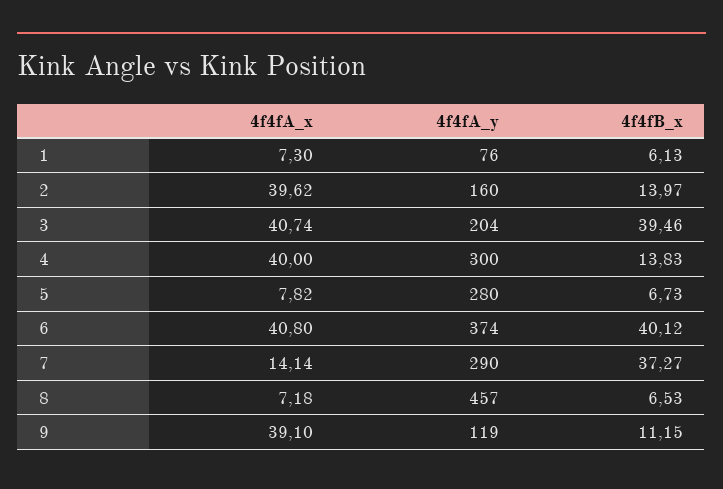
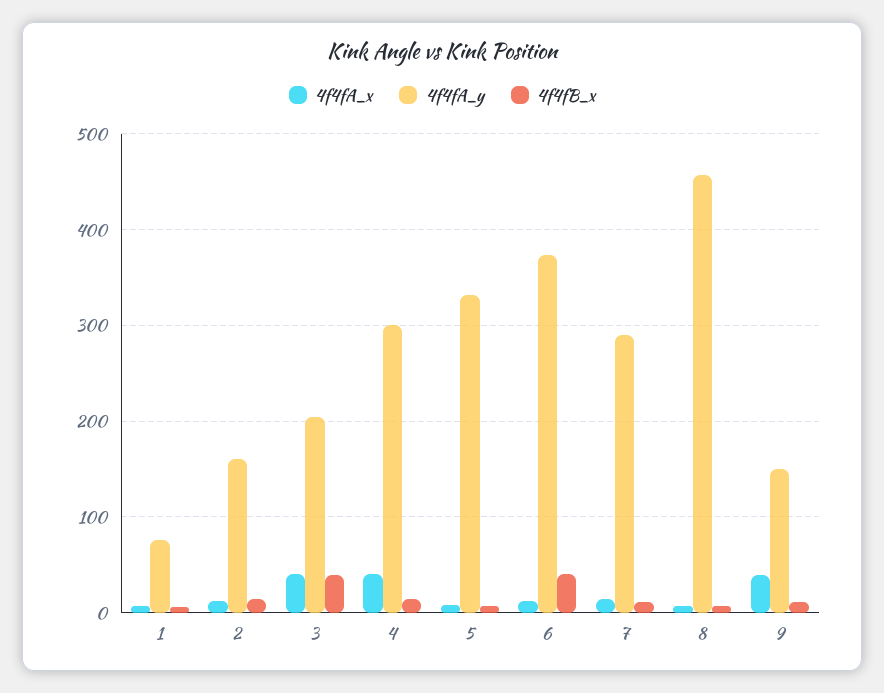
  {
    "4f4fA_x": {
      "1": 7.3,
-     "2": 39.62,
+     "2": 10,
      "3": 40.74,
      "4": 40,
      "5": 7.82,
-     "6": 40.8,
+     "6": 10,
      "7": 14.14,
      "8": 7.18,
      "9": 39.1
    },
    "4f4fA_y": {
      "1": 76,
      "2": 160,
      "3": 204,
      "4": 300,
-     "5": 280,
+     "5": 330,
      "6": 374,
      "7": 290,
      "8": 457,
-     "9": 119
+     "9": 150
    },
    "4f4fB_x": {
      "1": 6.13,
      "2": 13.97,
      "3": 39.46,
      "4": 13.83,
      "5": 6.73,
      "6": 40.12,
-     "7": 37.27,
+     "7": 10,
      "8": 6.53,
      "9": 11.15
    }
  }

